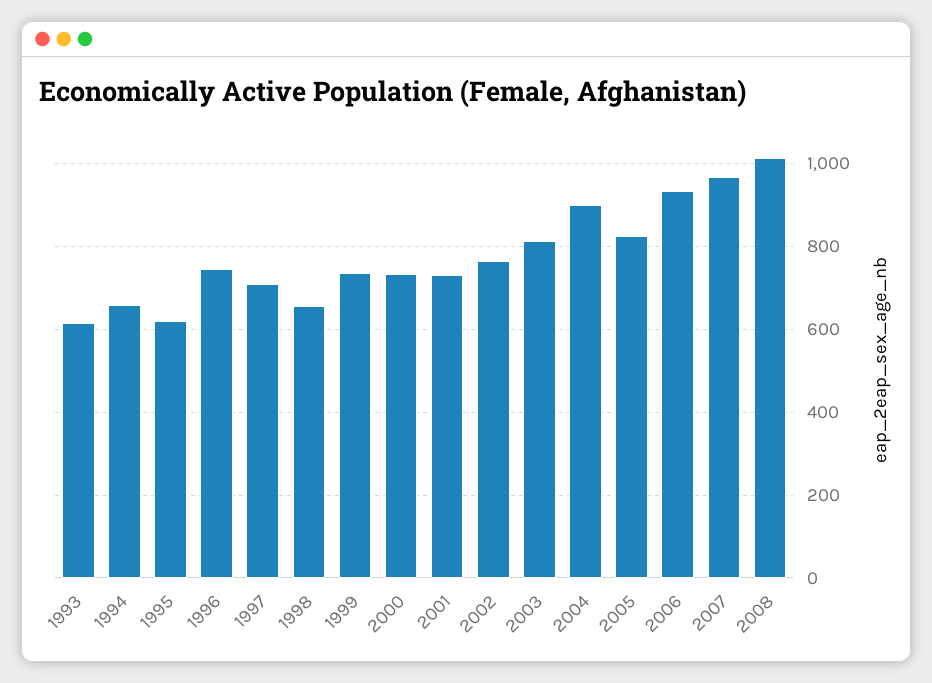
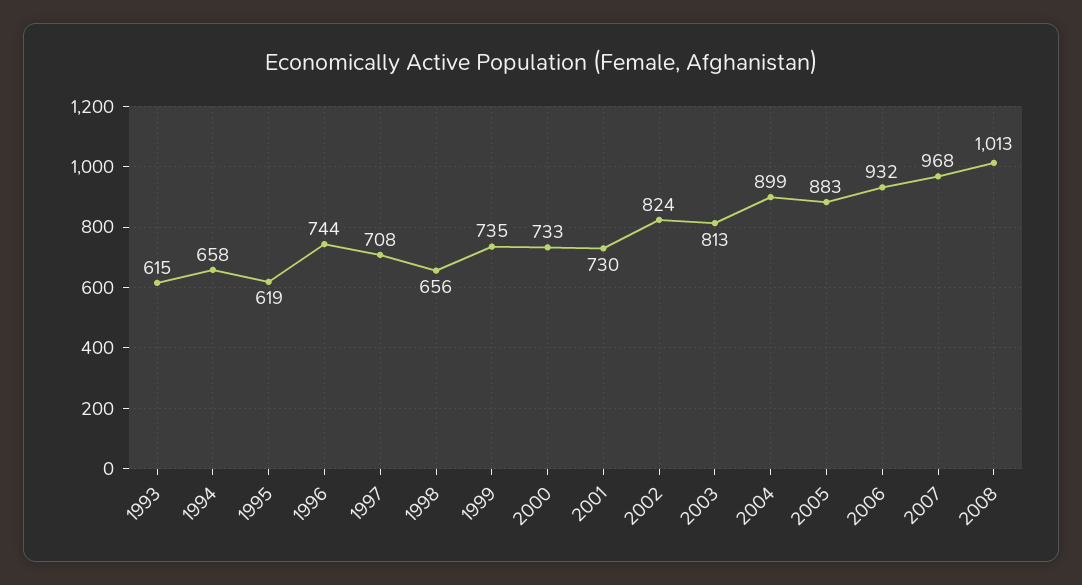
  {
    "1993": 615,
    "1994": 658,
    "1995": 619,
    "1996": 744,
    "1997": 708,
    "1998": 656,
    "1999": 735,
    "2000": 733,
    "2001": 730,
-   "2002": 760,
+   "2002": 824,
    "2003": 813,
    "2004": 899,
-   "2005": 820,
+   "2005": 883,
    "2006": 932,
    "2007": 968,
    "2008": 1013
  }

